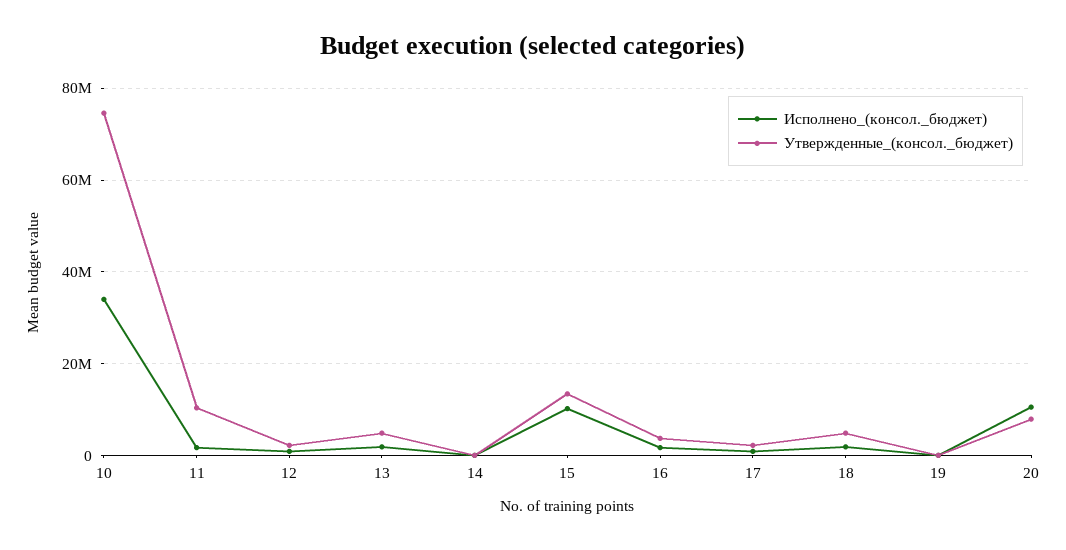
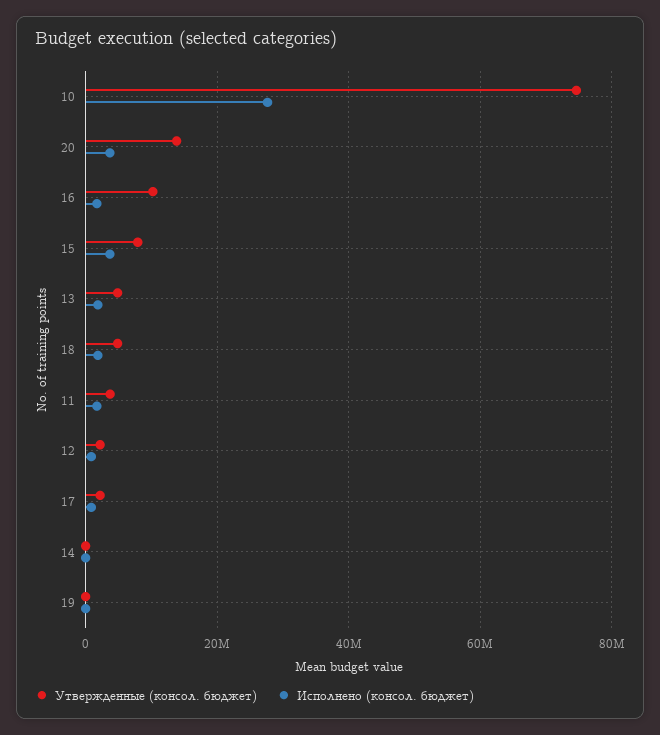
  {
    "Исполнено_(консол._бюджет)": {
-     "10": 34000000,
+     "10": 28000000,
      "11": 2000000,
      "12": 0,
      "13": 2000000,
      "14": 0,
-     "15": 10000000,
+     "15": 4000000,
      "16": 2000000,
      "17": 0,
      "18": 2000000,
      "19": 0,
-     "20": 10000000
+     "20": 4000000
    },
    "Утвержденные_(консол._бюджет)": {
      "10": 74000000,
-     "11": 10000000,
+     "11": 4000000,
      "12": 2000000,
      "13": 4000000,
      "14": 0,
-     "15": 14000000,
+     "15": 8000000,
-     "16": 4000000,
+     "16": 10000000,
      "17": 2000000,
      "18": 4000000,
      "19": 0,
-     "20": 8000000
+     "20": 14000000
    }
  }

